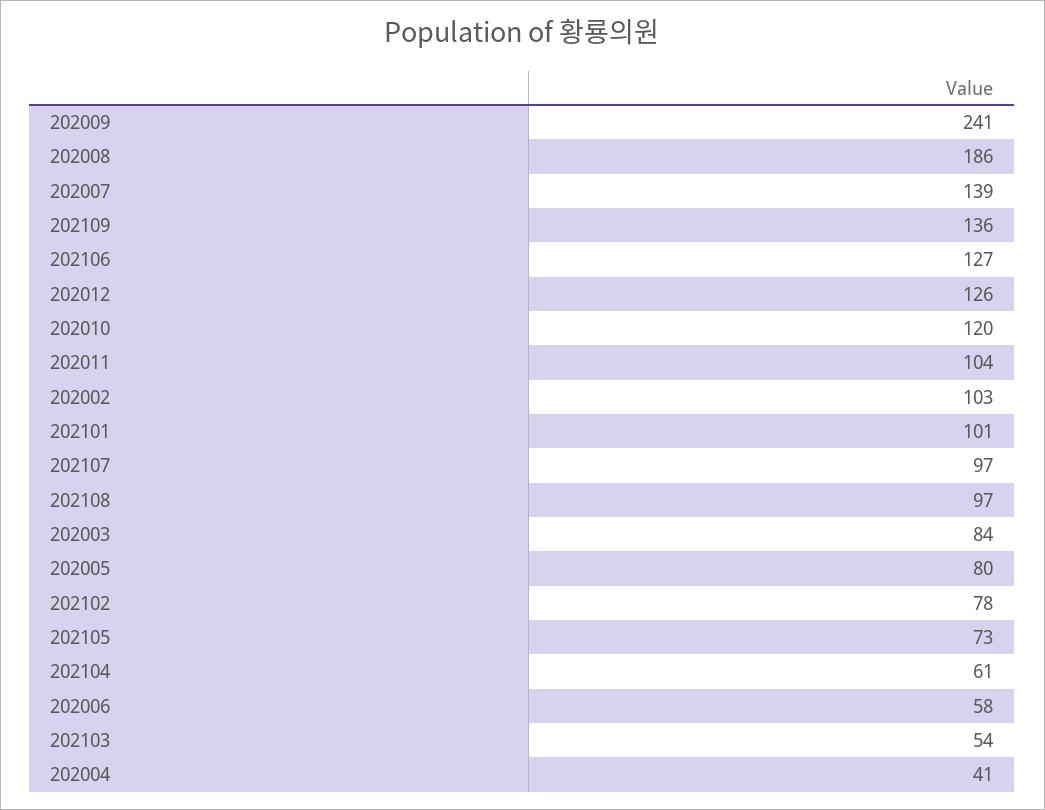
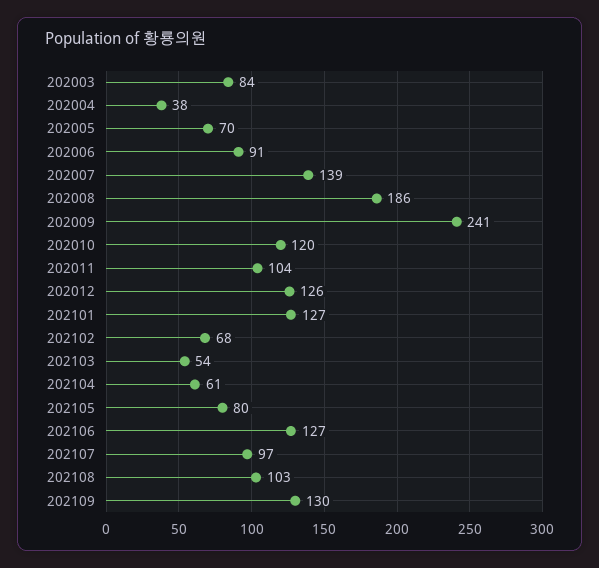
  {
    "202009": 241,
    "202008": 186,
    "202007": 139,
-   "202109": 136,
+   "202109": 130,
    "202106": 127,
    "202012": 126,
    "202010": 120,
    "202011": 104,
-   "202002": 103,
-   "202101": 101,
+   "202101": 127,
    "202107": 97,
-   "202108": 97,
+   "202108": 103,
    "202003": 84,
-   "202005": 80,
+   "202005": 70,
-   "202102": 78,
+   "202102": 68,
-   "202105": 73,
+   "202105": 80,
    "202104": 61,
-   "202006": 58,
+   "202006": 91,
    "202103": 54,
-   "202004": 41
+   "202004": 38
  }

